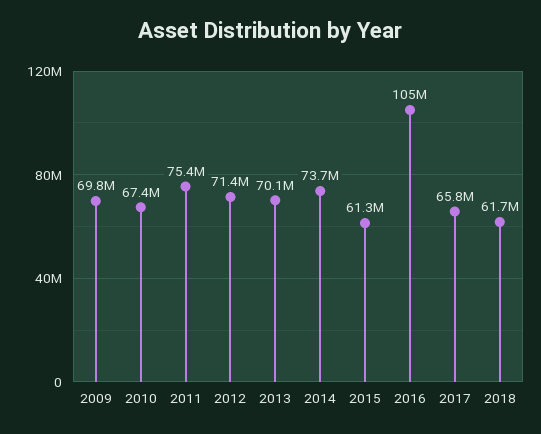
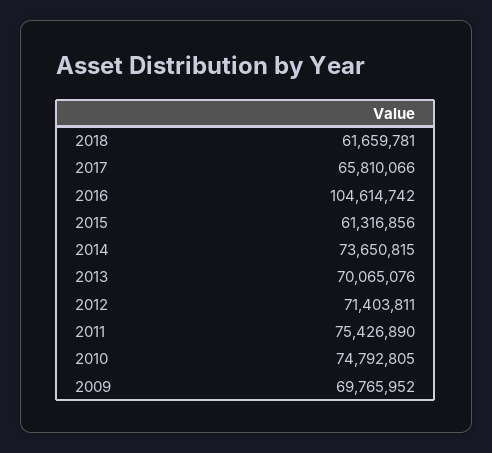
  {
    "2009": 69765952,
-   "2010": 67400000,
+   "2010": 74792805,
    "2011": 75426890,
    "2012": 71403811,
    "2013": 70065076,
    "2014": 73650815,
    "2015": 61316856,
    "2016": 104614742,
    "2017": 65810066,
    "2018": 61659781
  }

